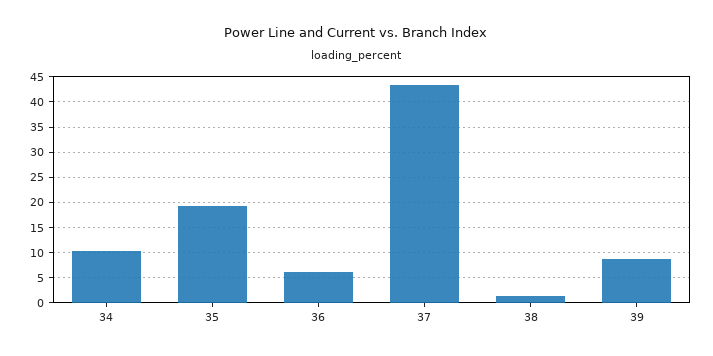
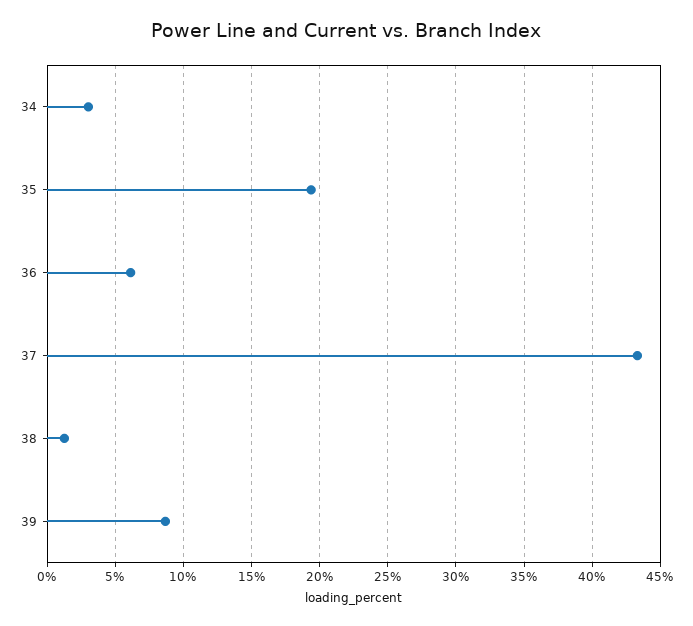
  {
-   "34": 10,
+   "34": 3,
    "35": 19.5,
    "36": 6,
    "37": 43.5,
    "38": 1.5,
    "39": 8.5
  }

